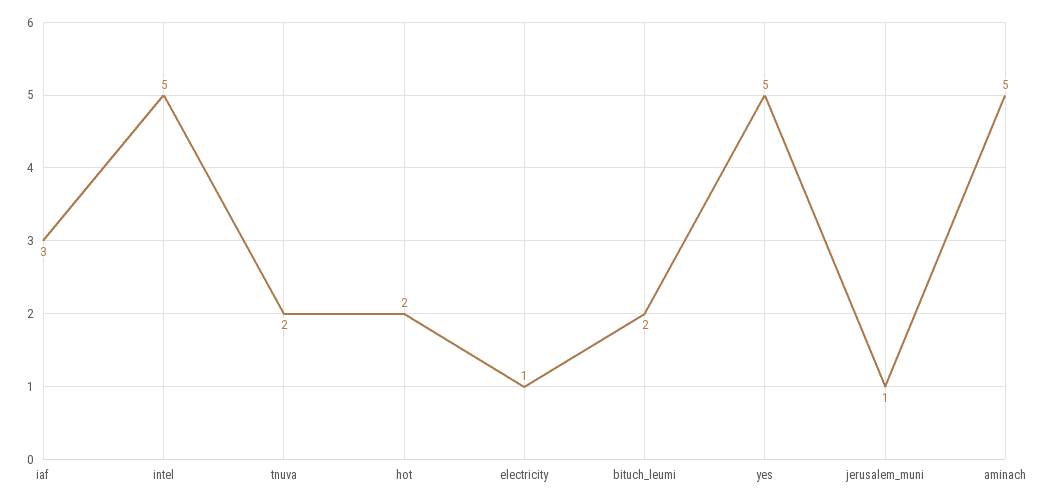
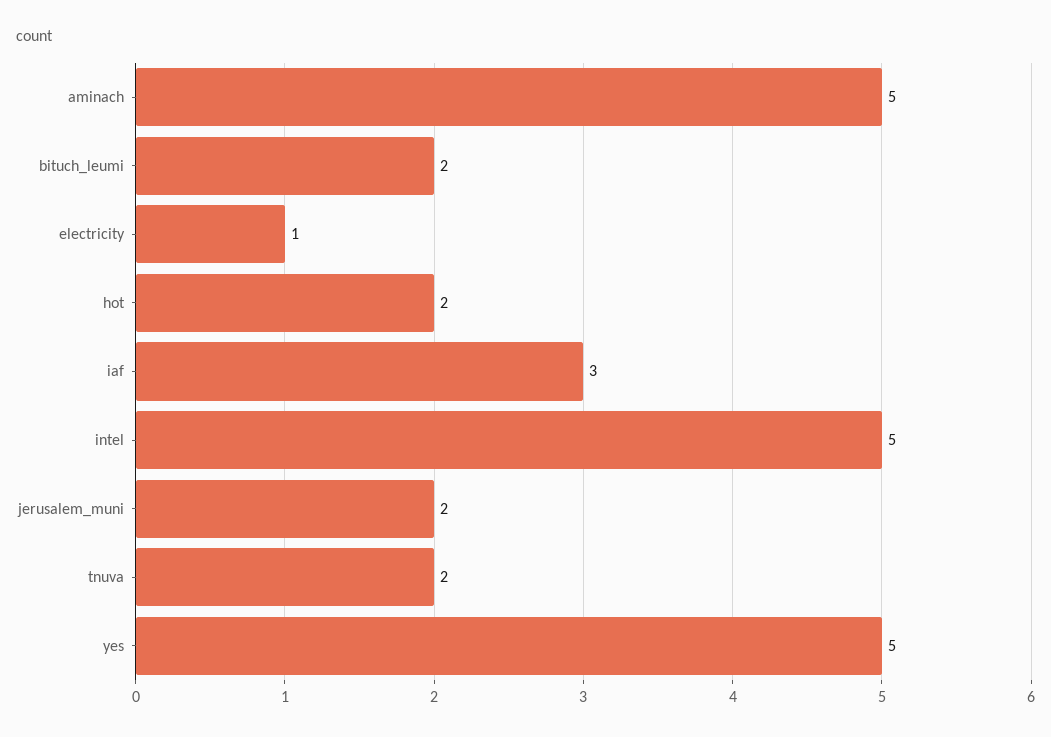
  {
    "iaf": 3,
    "intel": 5,
    "tnuva": 2,
    "hot": 2,
    "electricity": 1,
    "bituch_leumi": 2,
    "yes": 5,
-   "jerusalem_muni": 1,
+   "jerusalem_muni": 2,
    "aminach": 5
  }

